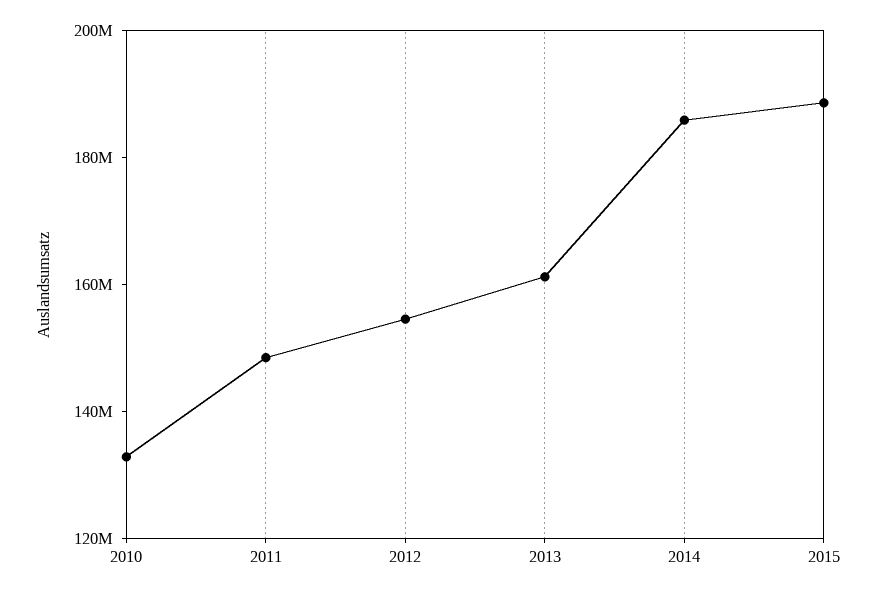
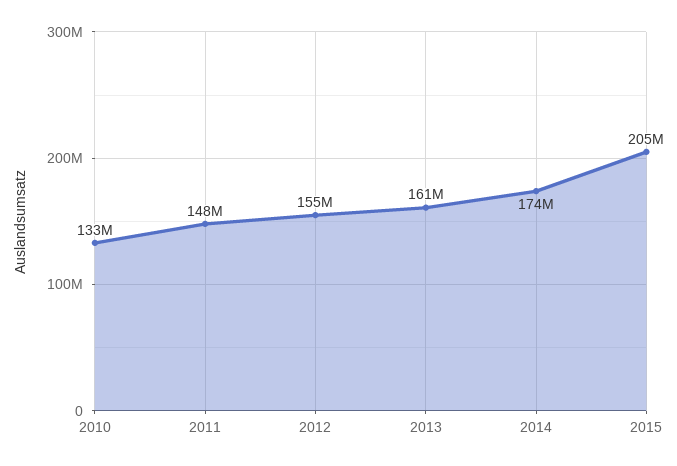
  {
    "2010": 133000000,
    "2011": 148000000,
    "2012": 155000000,
    "2013": 161000000,
-   "2014": 185000000,
+   "2014": 174000000,
-   "2015": 190000000
+   "2015": 205000000
  }

